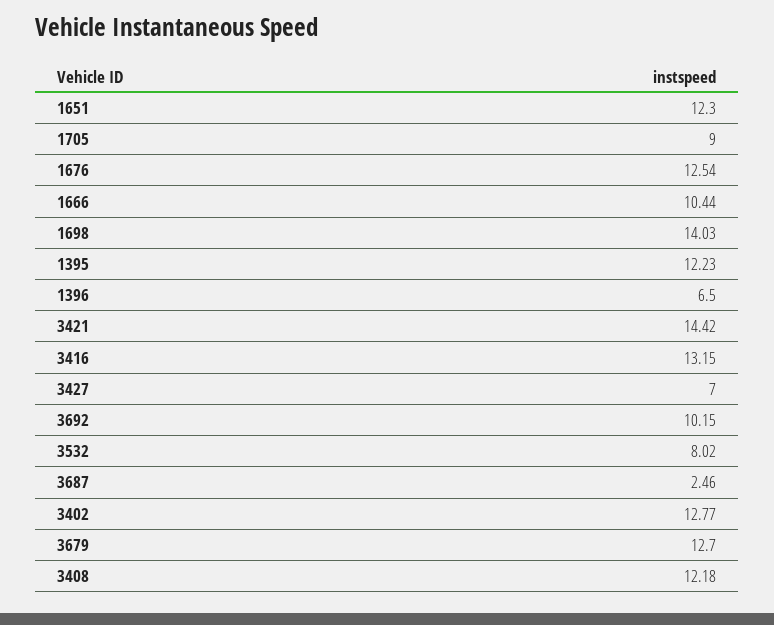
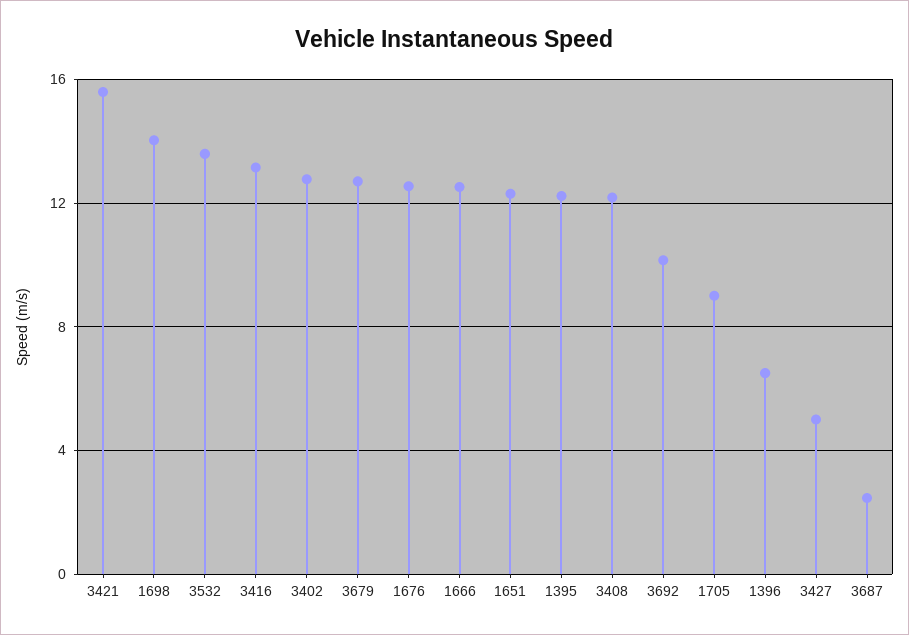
  {
    "1651": 12.3,
    "1705": 9,
    "1676": 12.54,
-   "1666": 10.44,
+   "1666": 12.5,
    "1698": 14.03,
    "1395": 12.23,
    "1396": 6.5,
-   "3421": 14.42,
+   "3421": 15.5,
    "3416": 13.15,
-   "3427": 7,
+   "3427": 5,
    "3692": 10.15,
-   "3532": 8.02,
+   "3532": 13.5,
    "3687": 2.46,
    "3402": 12.77,
    "3679": 12.7,
    "3408": 12.18
  }

